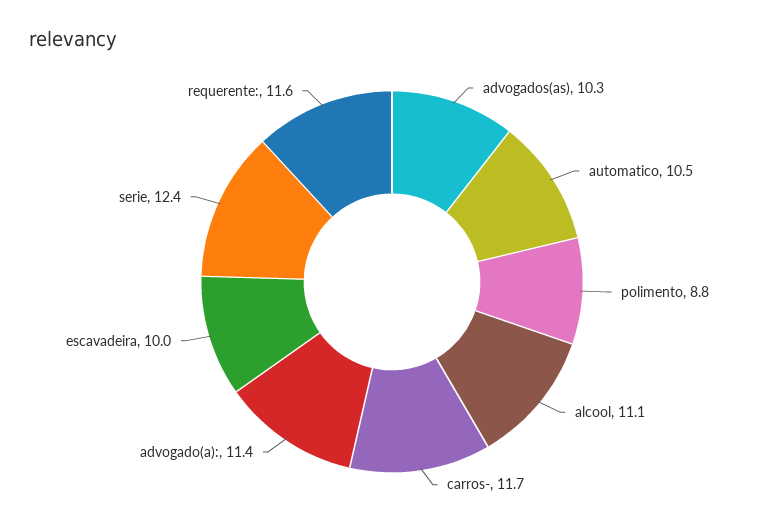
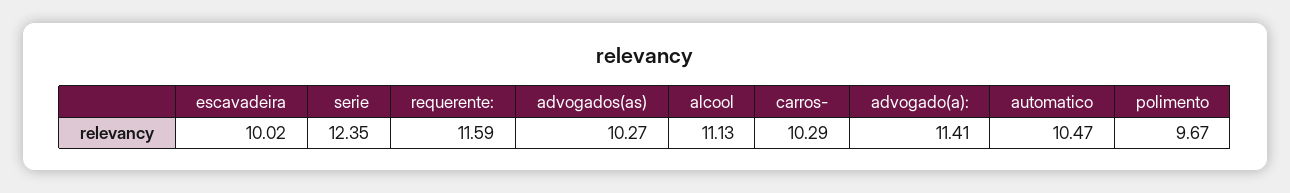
  {
    "advogados(as)": 10.27,
    "automatico": 10.47,
-   "polimento": 8.8,
+   "polimento": 9.67,
    "alcool": 11.13,
-   "carros-": 11.7,
+   "carros-": 10.29,
    "advogado(a):": 11.41,
    "escavadeira": 10.02,
    "serie": 12.35,
    "requerente:": 11.59
  }

